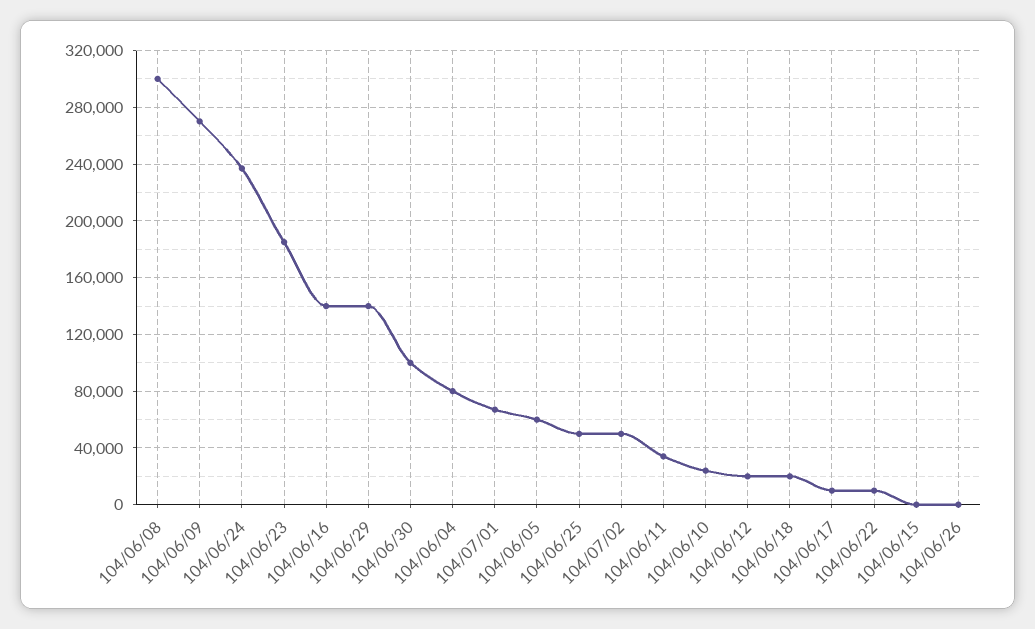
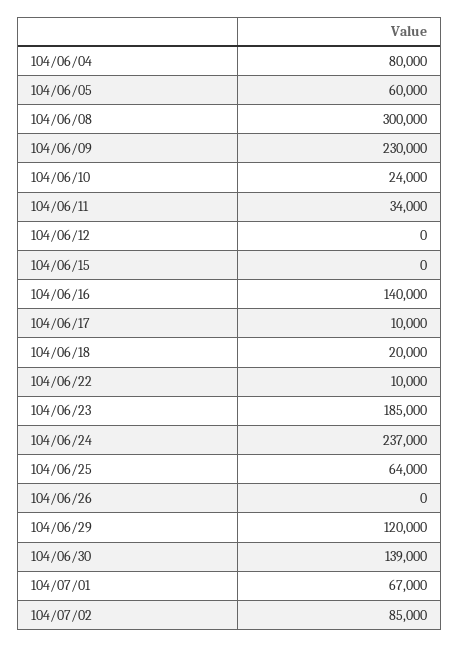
  {
    "104/06/08": 300000,
-   "104/06/09": 270000,
+   "104/06/09": 230000,
    "104/06/24": 237000,
    "104/06/23": 185000,
    "104/06/16": 140000,
-   "104/06/29": 140000,
+   "104/06/29": 120000,
-   "104/06/30": 100000,
+   "104/06/30": 139000,
    "104/06/04": 80000,
    "104/07/01": 67000,
    "104/06/05": 60000,
-   "104/06/25": 50000,
+   "104/06/25": 64000,
-   "104/07/02": 50000,
+   "104/07/02": 85000,
    "104/06/11": 34000,
    "104/06/10": 24000,
-   "104/06/12": 20000,
+   "104/06/12": 0,
    "104/06/18": 20000,
    "104/06/17": 10000,
    "104/06/22": 10000,
    "104/06/15": 0,
    "104/06/26": 0
  }

